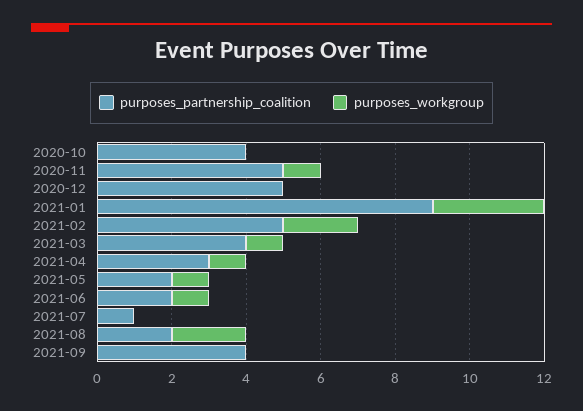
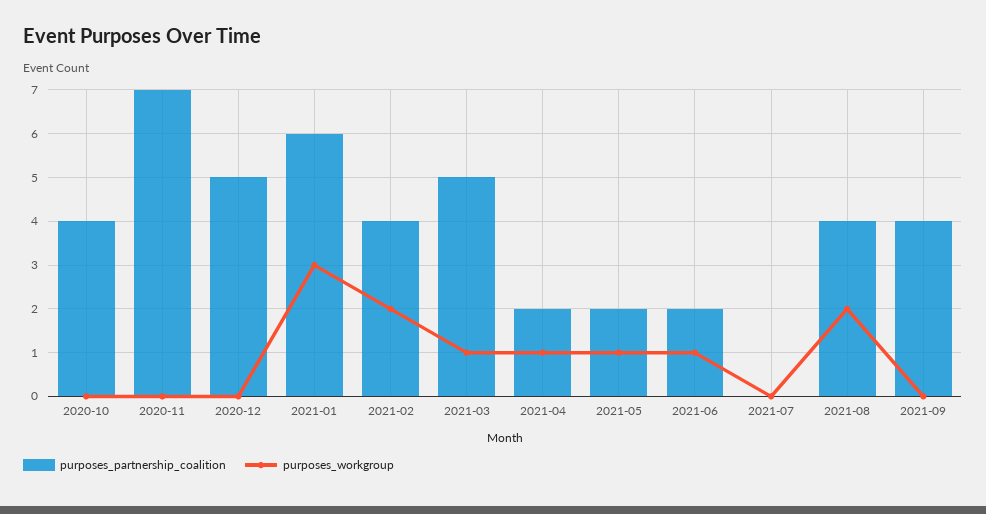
  {
    "purposes_partnership_coalition": {
      "2020-10": 4,
-     "2020-11": 5,
+     "2020-11": 7,
      "2020-12": 5,
-     "2021-01": 9,
+     "2021-01": 6,
-     "2021-02": 5,
+     "2021-02": 4,
-     "2021-03": 4,
+     "2021-03": 5,
-     "2021-04": 3,
+     "2021-04": 2,
      "2021-05": 2,
      "2021-06": 2,
-     "2021-07": 1,
+     "2021-07": 0,
-     "2021-08": 2,
+     "2021-08": 4,
      "2021-09": 4
    },
    "purposes_workgroup": {
      "2020-10": 0,
-     "2020-11": 1,
+     "2020-11": 0,
      "2020-12": 0,
      "2021-01": 3,
      "2021-02": 2,
      "2021-03": 1,
      "2021-04": 1,
      "2021-05": 1,
      "2021-06": 1,
      "2021-07": 0,
      "2021-08": 2,
      "2021-09": 0
    }
  }

